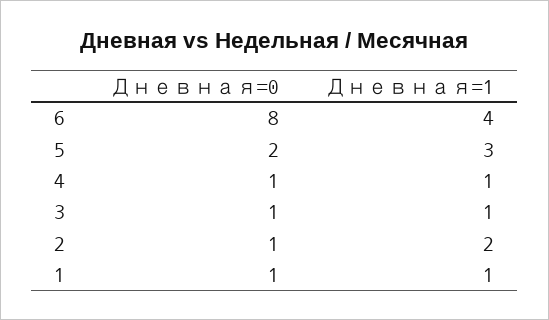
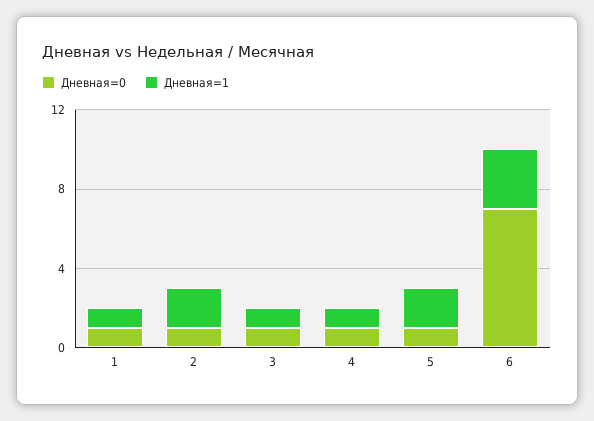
  {
    "Дневная=0": {
-     "6": 8,
+     "6": 7,
-     "5": 2,
+     "5": 1,
      "4": 1,
      "3": 1,
      "2": 1,
      "1": 1
    },
    "Дневная=1": {
-     "6": 4,
+     "6": 3,
-     "5": 3,
+     "5": 2,
      "4": 1,
      "3": 1,
      "2": 2,
      "1": 1
    }
  }

